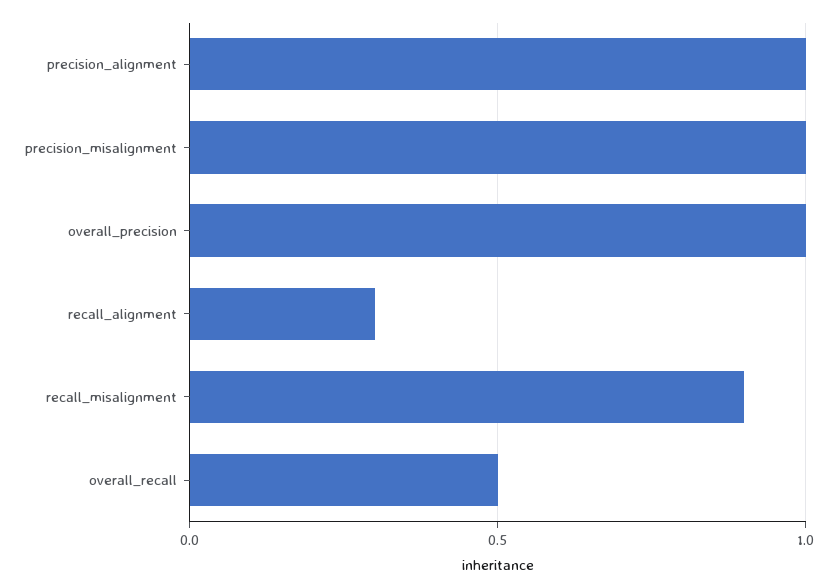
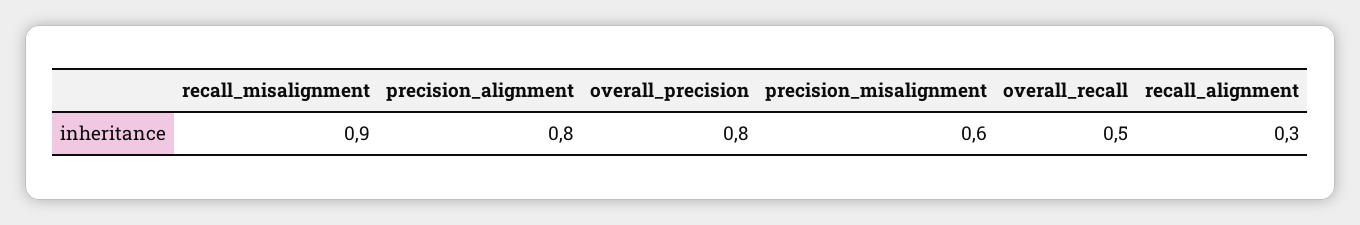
  {
-   "precision_alignment": 1,
+   "precision_alignment": 0.8,
-   "precision_misalignment": 1,
+   "precision_misalignment": 0.6,
-   "overall_precision": 1,
+   "overall_precision": 0.8,
    "recall_alignment": 0.3,
    "recall_misalignment": 0.9,
    "overall_recall": 0.5
  }

